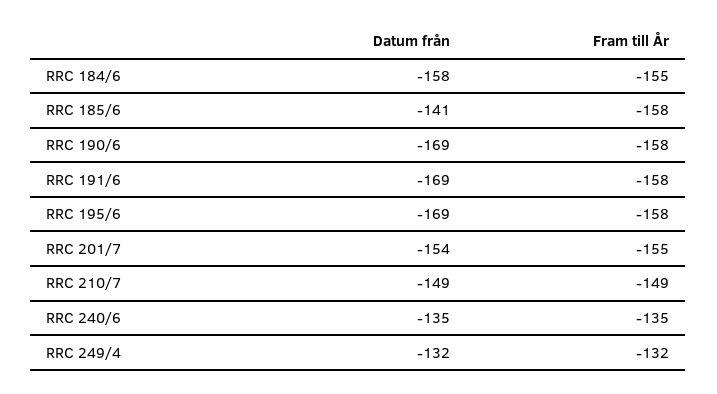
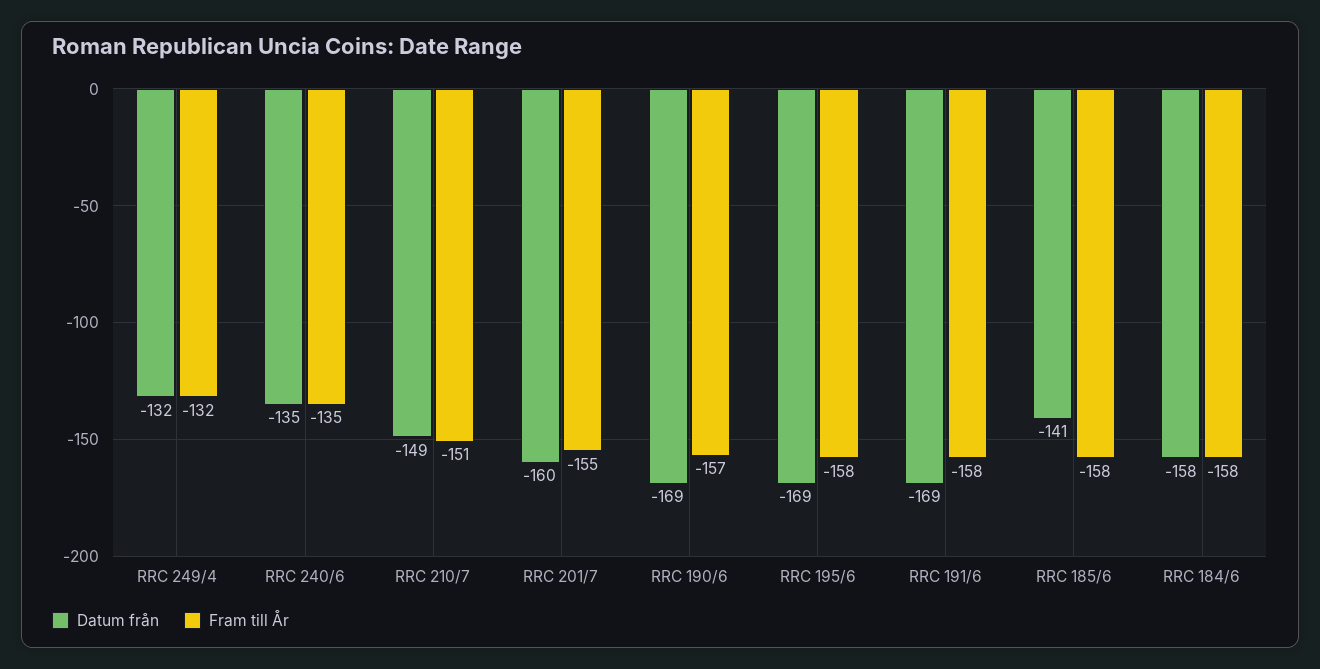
  {
    "Datum från": {
      "RRC 184/6": -158,
      "RRC 185/6": -141,
      "RRC 190/6": -169,
      "RRC 191/6": -169,
      "RRC 195/6": -169,
-     "RRC 201/7": -154,
+     "RRC 201/7": -160,
      "RRC 210/7": -149,
      "RRC 240/6": -135,
      "RRC 249/4": -132
    },
    "Fram till År": {
-     "RRC 184/6": -155,
+     "RRC 184/6": -158,
      "RRC 185/6": -158,
-     "RRC 190/6": -158,
+     "RRC 190/6": -157,
      "RRC 191/6": -158,
      "RRC 195/6": -158,
      "RRC 201/7": -155,
-     "RRC 210/7": -149,
+     "RRC 210/7": -151,
      "RRC 240/6": -135,
      "RRC 249/4": -132
    }
  }

